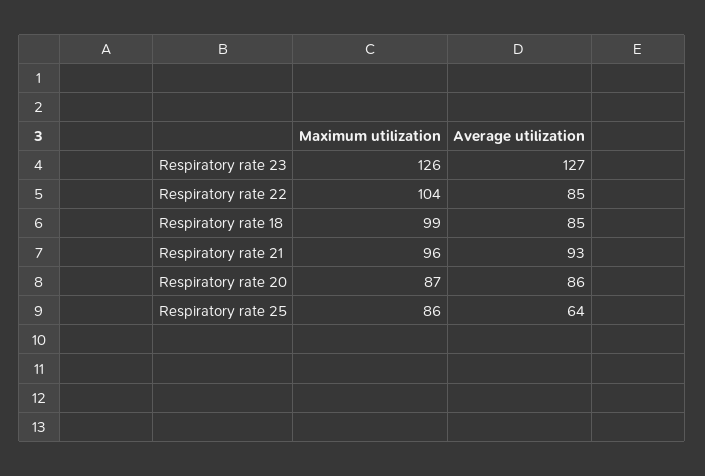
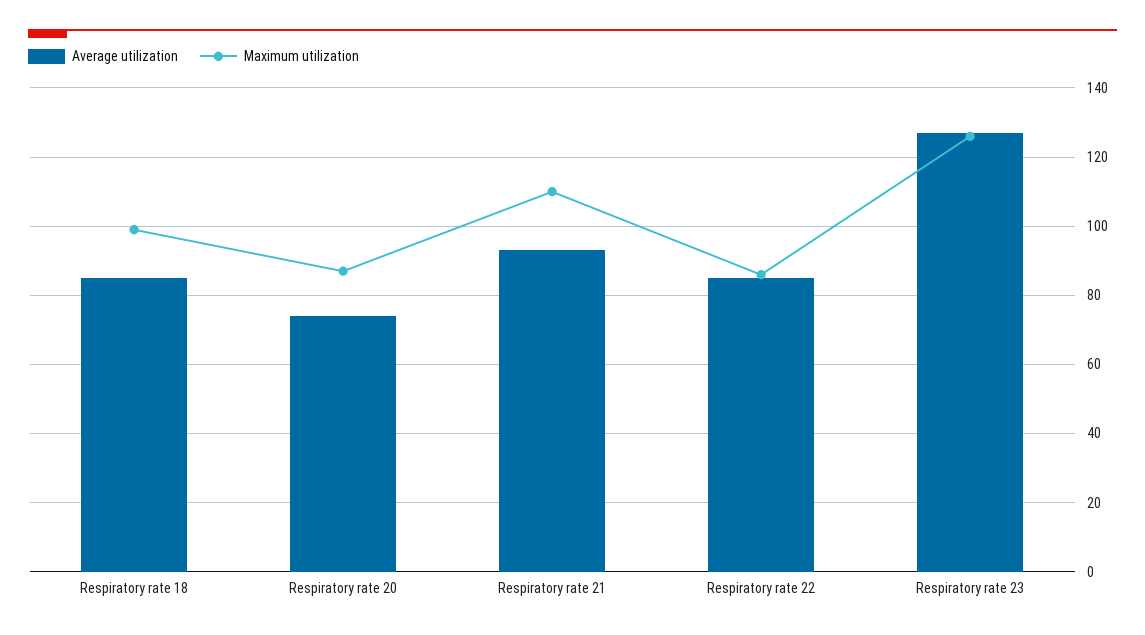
  {
    "Maximum utilization": {
      "Respiratory rate 23": 126,
-     "Respiratory rate 22": 104,
+     "Respiratory rate 22": 85,
      "Respiratory rate 18": 99,
-     "Respiratory rate 21": 96,
+     "Respiratory rate 21": 110,
-     "Respiratory rate 20": 87,
+     "Respiratory rate 20": 87
-     "Respiratory rate 25": 86
    },
    "Average utilization": {
      "Respiratory rate 23": 127,
      "Respiratory rate 22": 85,
      "Respiratory rate 18": 85,
      "Respiratory rate 21": 93,
-     "Respiratory rate 20": 86,
+     "Respiratory rate 20": 75
-     "Respiratory rate 25": 64
    }
  }

